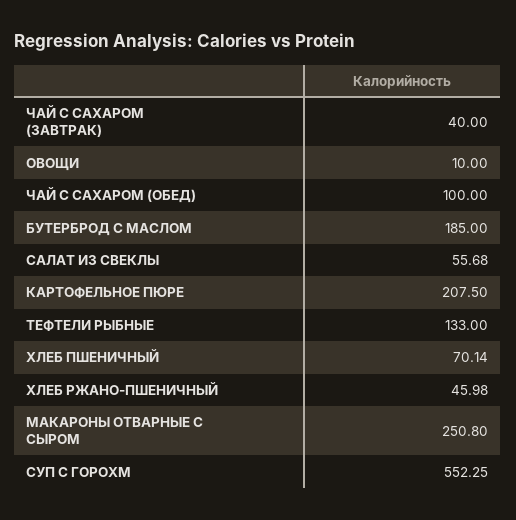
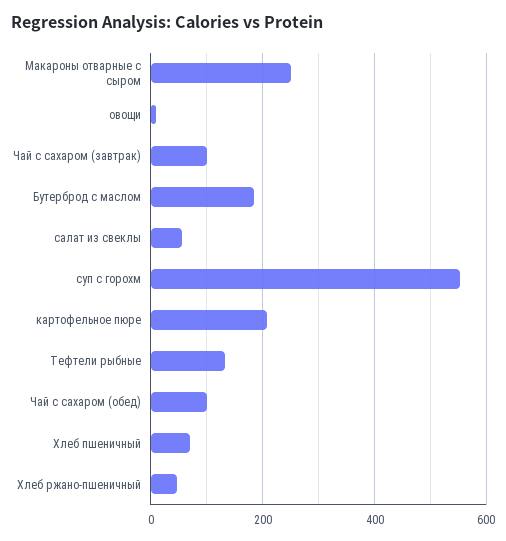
  {
-   "ЧАЙ С САХАРОМ (ЗАВТРАК)": 40,
+   "ЧАЙ С САХАРОМ (ЗАВТРАК)": 100,
    "ОВОЩИ": 10,
    "ЧАЙ С САХАРОМ (ОБЕД)": 100,
    "БУТЕРБРОД С МАСЛОМ": 185,
    "САЛАТ ИЗ СВЕКЛЫ": 55.68,
    "КАРТОФЕЛЬНОЕ ПЮРЕ": 207.5,
    "ТЕФТЕЛИ РЫБНЫЕ": 133,
    "ХЛЕБ ПШЕНИЧНЫЙ": 70.14,
    "ХЛЕБ РЖАНО-ПШЕНИЧНЫЙ": 45.98,
    "МАКАРОНЫ ОТВАРНЫЕ С СЫРОМ": 250.8,
    "СУП С ГОРОХМ": 552.25
  }

